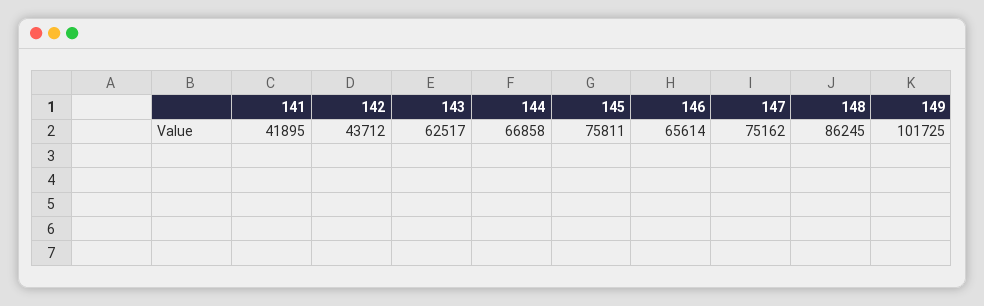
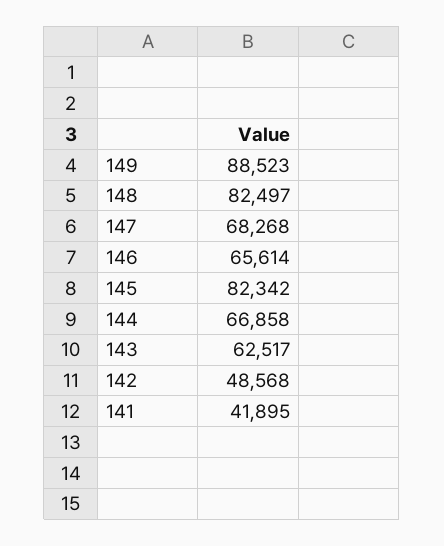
  {
    "141": 41895,
-   "142": 43712,
+   "142": 48568,
    "143": 62517,
    "144": 66858,
-   "145": 75811,
+   "145": 82342,
    "146": 65614,
-   "147": 75162,
+   "147": 68268,
-   "148": 86245,
+   "148": 82497,
-   "149": 101725
+   "149": 88523
  }

